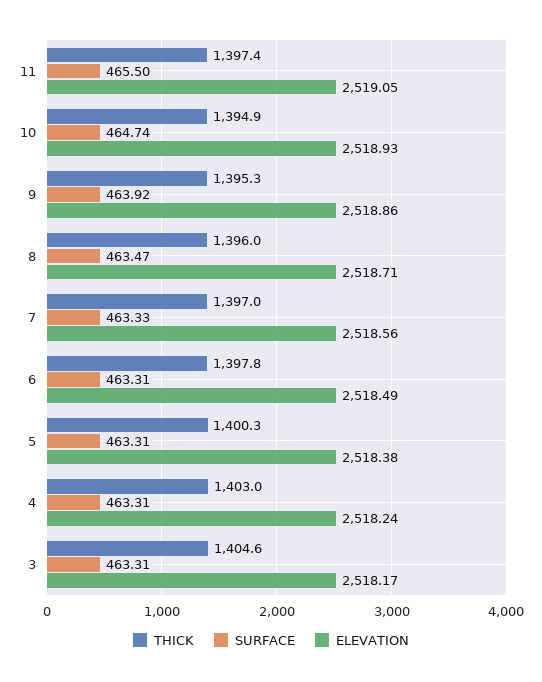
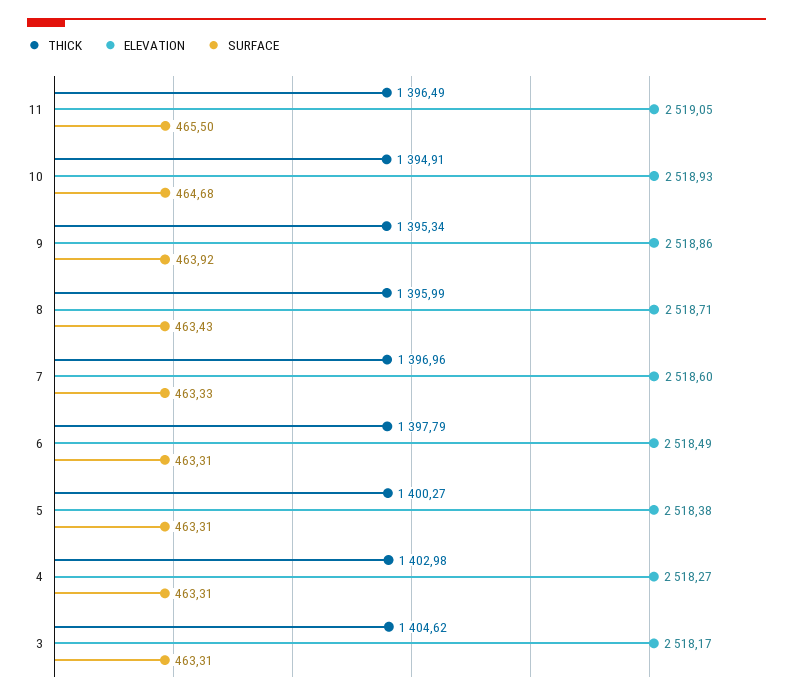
  {
    "THICK": {
-     "11": 1397.4,
+     "11": 1396.49,
      "10": 1394.91,
      "9": 1395.34,
      "8": 1395.99,
      "7": 1396.96,
      "6": 1397.79,
      "5": 1400.27,
      "4": 1402.98,
      "3": 1404.62
    },
    "SURFACE": {
      "11": 465.5,
-     "10": 464.74,
+     "10": 464.68,
      "9": 463.92,
-     "8": 463.47,
+     "8": 463.43,
      "7": 463.33,
      "6": 463.31,
      "5": 463.31,
      "4": 463.31,
      "3": 463.31
    },
    "ELEVATION": {
      "11": 2519.05,
      "10": 2518.93,
      "9": 2518.86,
      "8": 2518.71,
-     "7": 2518.56,
+     "7": 2518.6,
      "6": 2518.49,
      "5": 2518.38,
-     "4": 2518.24,
+     "4": 2518.27,
      "3": 2518.17
    }
  }

